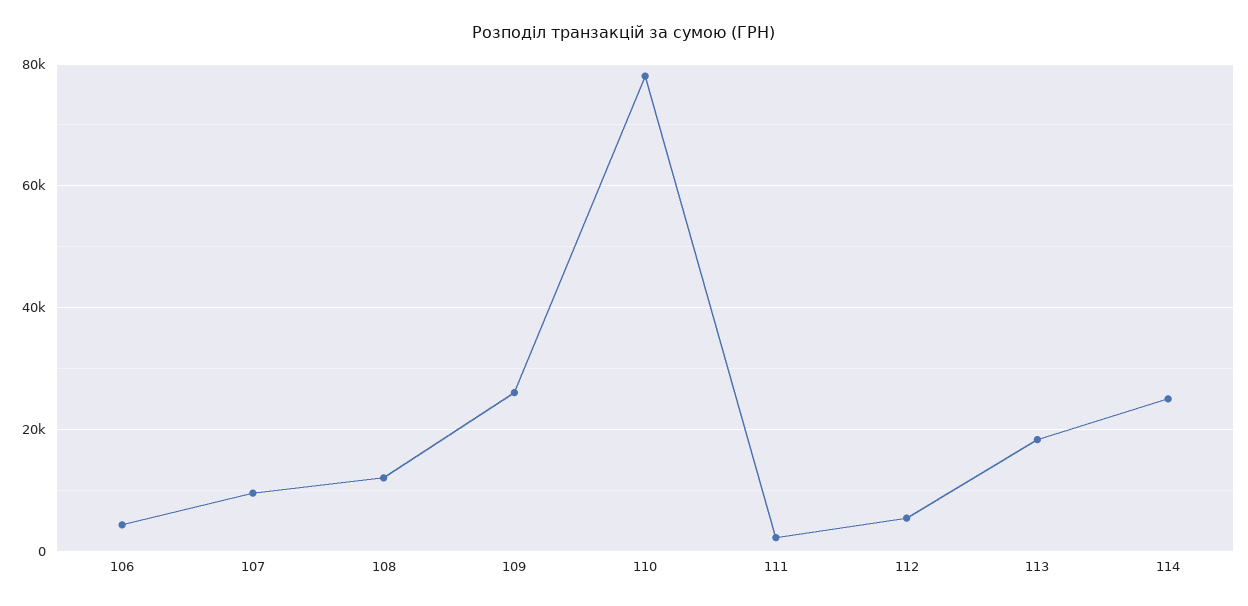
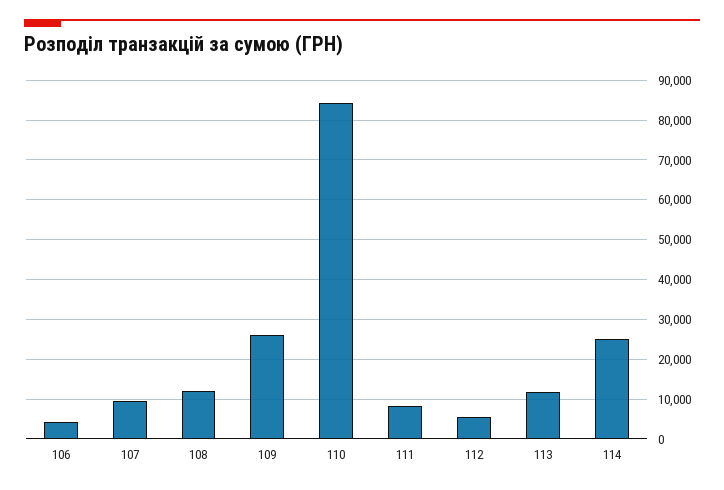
  {
    "106": 4000,
    "107": 10000,
    "108": 12000,
    "109": 26000,
-   "110": 78000,
+   "110": 84000,
-   "111": 2000,
+   "111": 8000,
    "112": 6000,
-   "113": 18000,
+   "113": 12000,
    "114": 26000
  }

